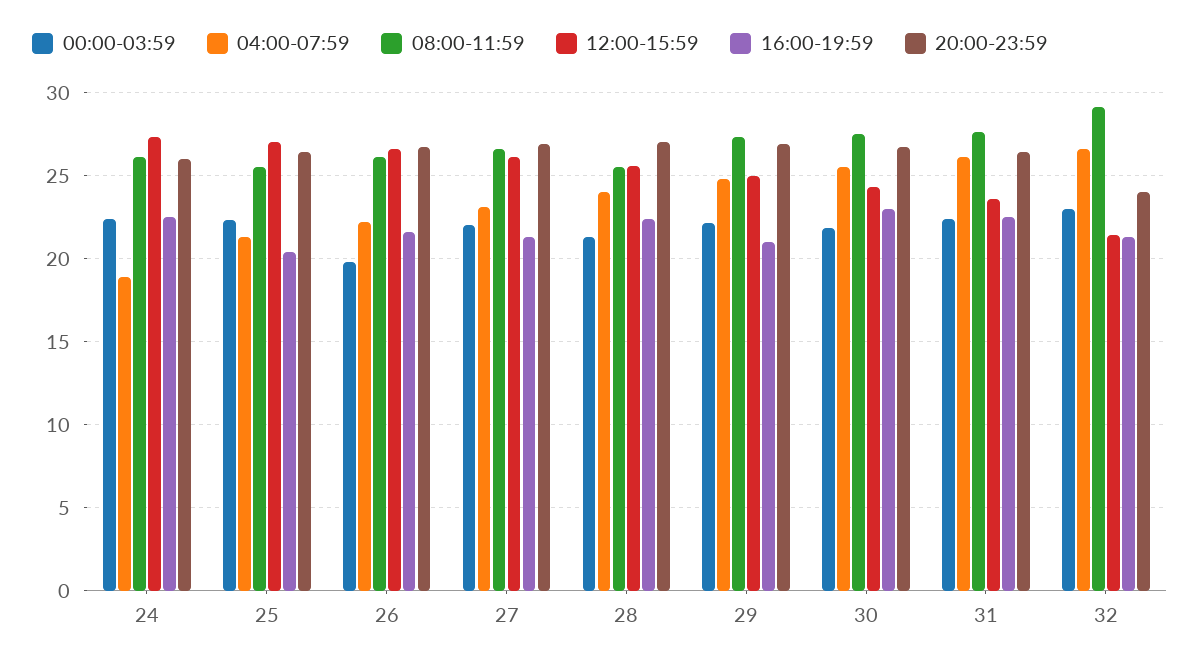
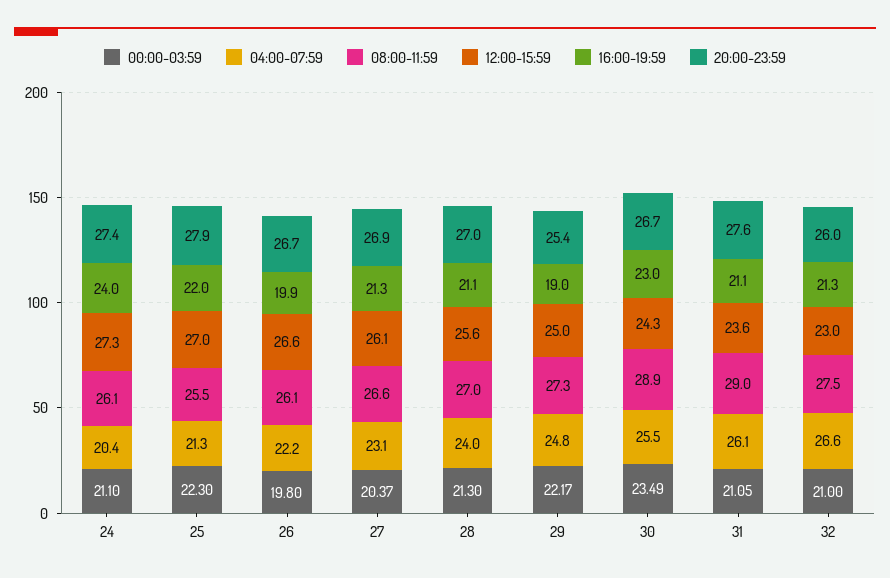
  {
    "00:00-03:59": {
-     "24": 22.5,
+     "24": 21.1,
      "25": 22.3,
      "26": 19.8,
-     "27": 22,
+     "27": 20.37,
      "28": 21.3,
      "29": 22.17,
-     "30": 22,
+     "30": 23.49,
-     "31": 22.5,
+     "31": 21.05,
-     "32": 23
+     "32": 21
    },
    "04:00-07:59": {
-     "24": 19,
+     "24": 20.4,
      "25": 21.3,
      "26": 22.2,
      "27": 23.1,
      "28": 24,
      "29": 24.8,
      "30": 25.5,
      "31": 26.1,
      "32": 26.6
    },
    "08:00-11:59": {
      "24": 26.1,
      "25": 25.5,
      "26": 26.1,
      "27": 26.6,
-     "28": 25.5,
+     "28": 27,
      "29": 27.3,
-     "30": 27.5,
+     "30": 28.9,
-     "31": 27.5,
+     "31": 29,
-     "32": 29
+     "32": 27.5
    },
    "12:00-15:59": {
      "24": 27.3,
      "25": 27,
      "26": 26.6,
      "27": 26.1,
      "28": 25.6,
      "29": 25,
      "30": 24.3,
      "31": 23.6,
-     "32": 21.5
+     "32": 23
    },
    "16:00-19:59": {
-     "24": 22.5,
+     "24": 24,
-     "25": 20.5,
+     "25": 22,
-     "26": 21.5,
+     "26": 19.9,
      "27": 21.3,
-     "28": 22.5,
+     "28": 21.1,
-     "29": 21,
+     "29": 19,
      "30": 23,
-     "31": 22.5,
+     "31": 21.1,
      "32": 21.3
    },
    "20:00-23:59": {
-     "24": 26,
+     "24": 27.4,
-     "25": 26.5,
+     "25": 27.9,
      "26": 26.7,
      "27": 26.9,
      "28": 27,
-     "29": 27,
+     "29": 25.4,
      "30": 26.7,
-     "31": 26.5,
+     "31": 27.6,
-     "32": 24
+     "32": 26
    }
  }

